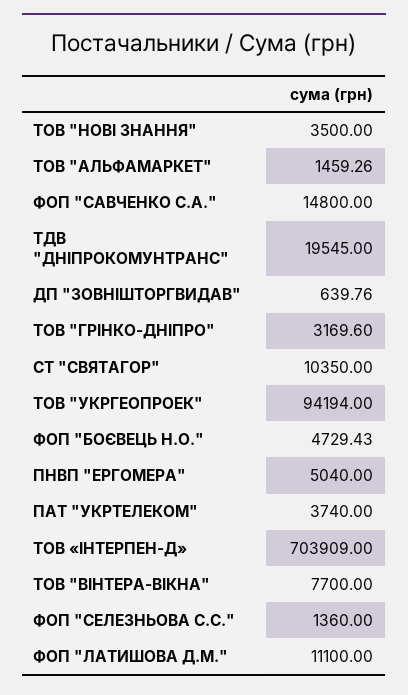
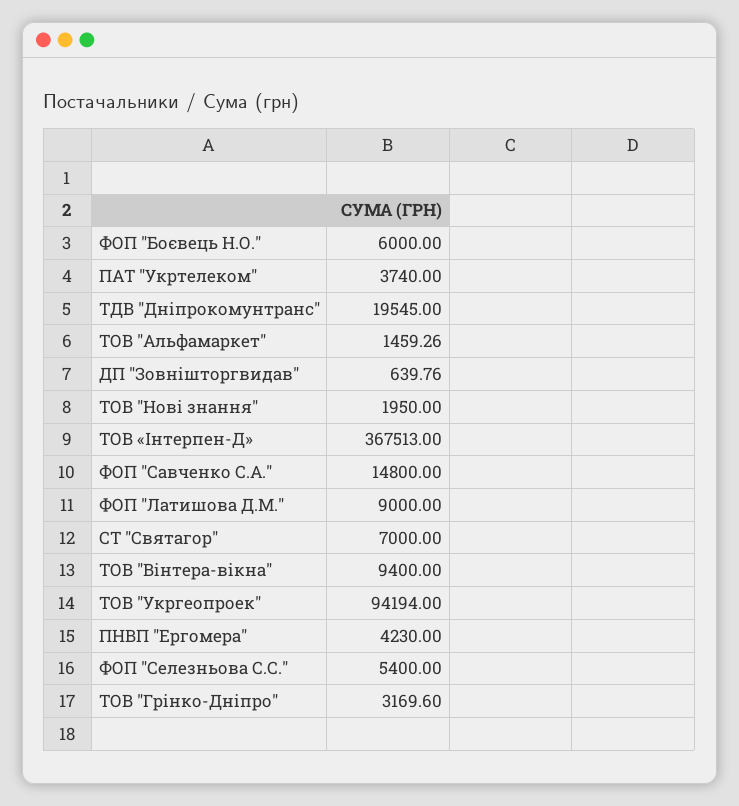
  {
-   "ТОВ \"НОВІ ЗНАННЯ\"": 3500,
+   "ТОВ \"НОВІ ЗНАННЯ\"": 1950,
    "ТОВ \"АЛЬФАМАРКЕТ\"": 1459.26,
    "ФОП \"САВЧЕНКО С.А.\"": 14800,
    "ТДВ \"ДНІПРОКОМУНТРАНС\"": 19545,
    "ДП \"ЗОВНІШТОРГВИДАВ\"": 639.76,
    "ТОВ \"ГРІНКО-ДНІПРО\"": 3169.6,
-   "СТ \"СВЯТАГОР\"": 10350,
+   "СТ \"СВЯТАГОР\"": 7000,
    "ТОВ \"УКРГЕОПРОЕК\"": 94194,
-   "ФОП \"БОЄВЕЦЬ Н.О.\"": 4729.43,
+   "ФОП \"БОЄВЕЦЬ Н.О.\"": 6000,
-   "ПНВП \"ЕРГОМЕРА\"": 5040,
+   "ПНВП \"ЕРГОМЕРА\"": 4230,
    "ПАТ \"УКРТЕЛЕКОМ\"": 3740,
-   "ТОВ «ІНТЕРПЕН-Д»": 703909,
+   "ТОВ «ІНТЕРПЕН-Д»": 367513,
-   "ТОВ \"ВІНТЕРА-ВІКНА\"": 7700,
+   "ТОВ \"ВІНТЕРА-ВІКНА\"": 9400,
-   "ФОП \"СЕЛЕЗНЬОВА С.С.\"": 1360,
+   "ФОП \"СЕЛЕЗНЬОВА С.С.\"": 5400,
-   "ФОП \"ЛАТИШОВА Д.М.\"": 11100
+   "ФОП \"ЛАТИШОВА Д.М.\"": 9000
  }

